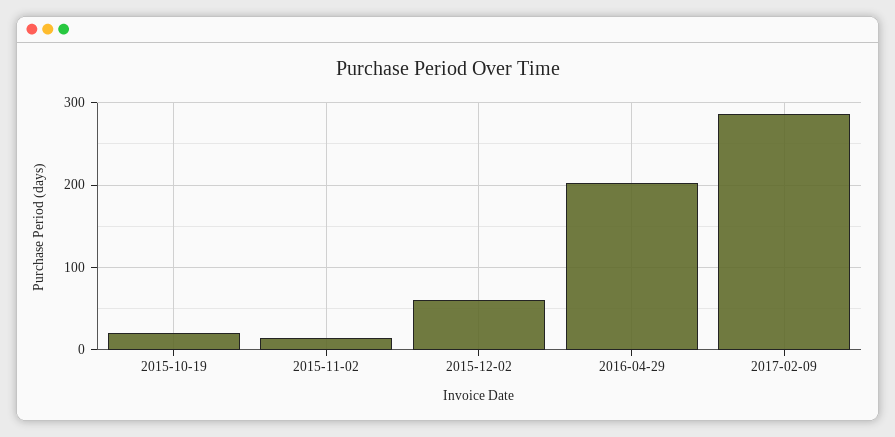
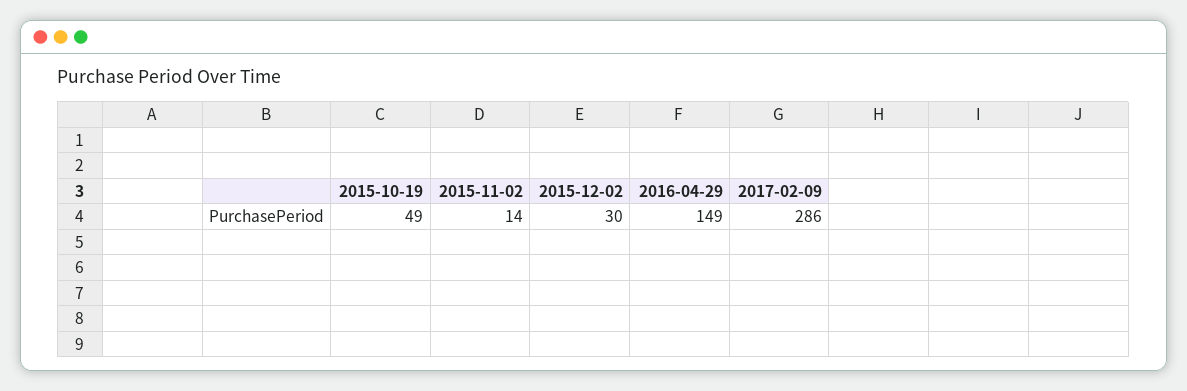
  {
-   "2015-10-19": 20,
+   "2015-10-19": 49,
    "2015-11-02": 14,
-   "2015-12-02": 60,
+   "2015-12-02": 30,
-   "2016-04-29": 200,
+   "2016-04-29": 149,
    "2017-02-09": 286
  }

